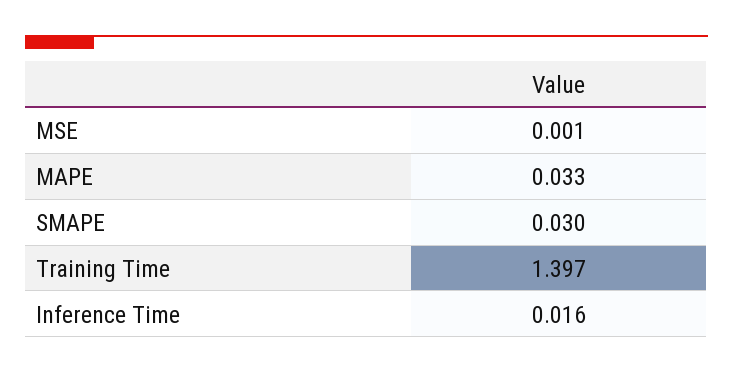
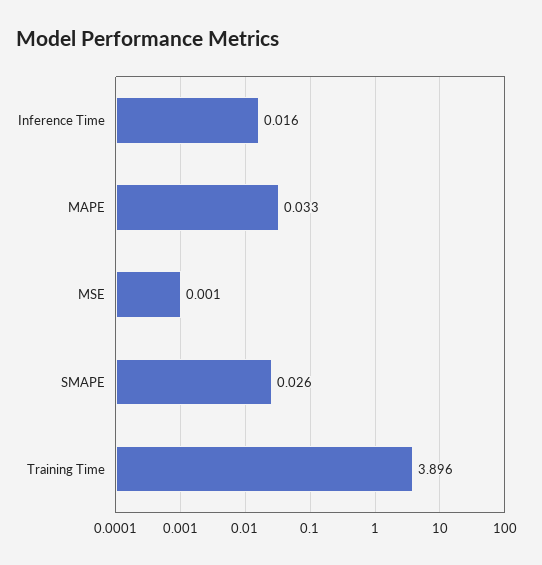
  {
    "MSE": 0.001,
    "MAPE": 0.033,
-   "SMAPE": 0.03,
+   "SMAPE": 0.026,
-   "Training Time": 1.397,
+   "Training Time": 3.896,
    "Inference Time": 0.016
  }

